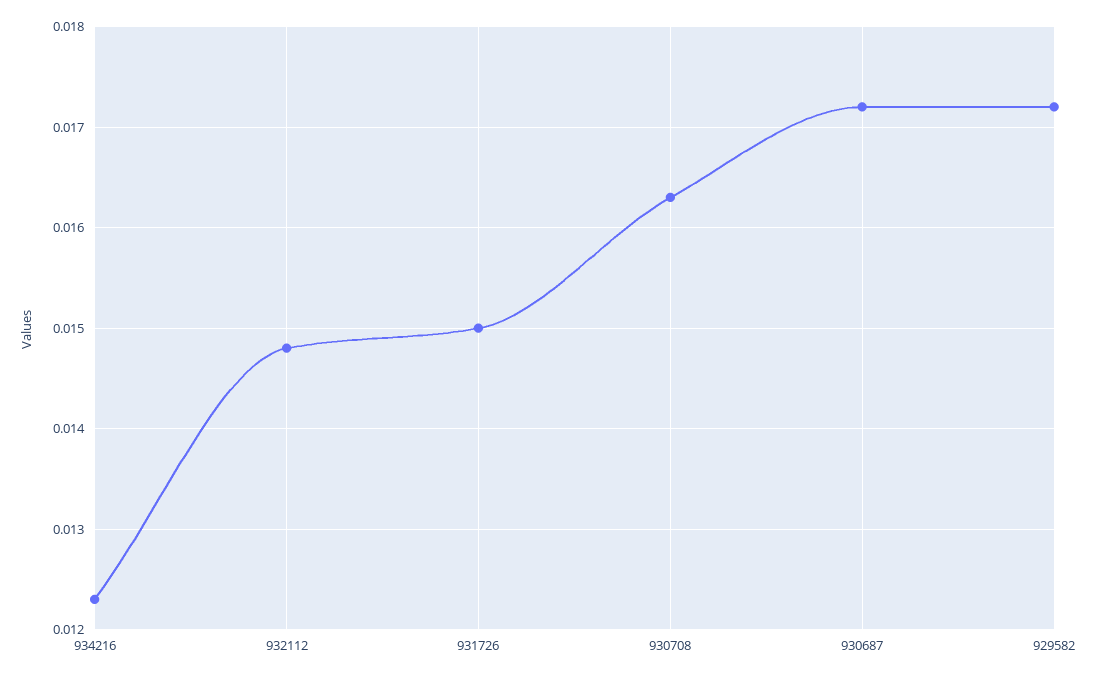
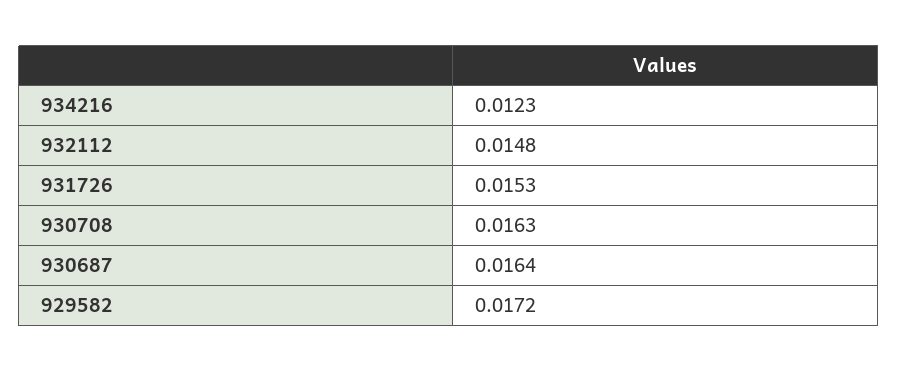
  {
    "934216": 0.0123,
    "932112": 0.0148,
-   "931726": 0.015,
+   "931726": 0.0153,
    "930708": 0.0163,
-   "930687": 0.0172,
+   "930687": 0.0164,
    "929582": 0.0172
  }

